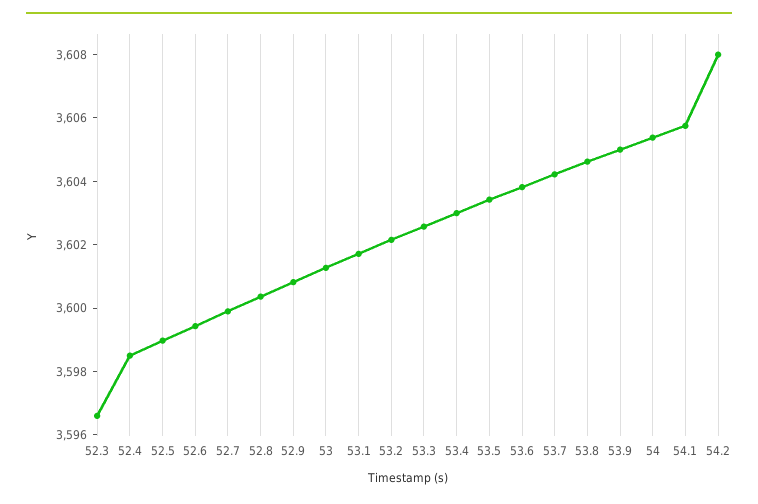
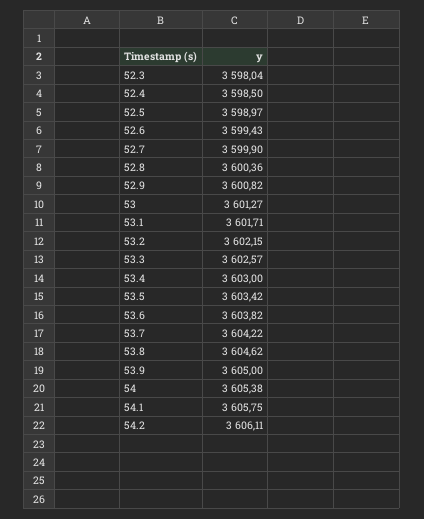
  {
-   "52.3": 3596.5,
+   "52.3": 3598.04,
    "52.4": 3598.5,
    "52.5": 3598.97,
    "52.6": 3599.43,
    "52.7": 3599.9,
    "52.8": 3600.36,
    "52.9": 3600.82,
    "53": 3601.27,
    "53.1": 3601.71,
    "53.2": 3602.15,
    "53.3": 3602.57,
    "53.4": 3603,
    "53.5": 3603.42,
    "53.6": 3603.82,
    "53.7": 3604.22,
    "53.8": 3604.62,
    "53.9": 3605,
    "54": 3605.38,
    "54.1": 3605.75,
-   "54.2": 3608
+   "54.2": 3606.11
  }

